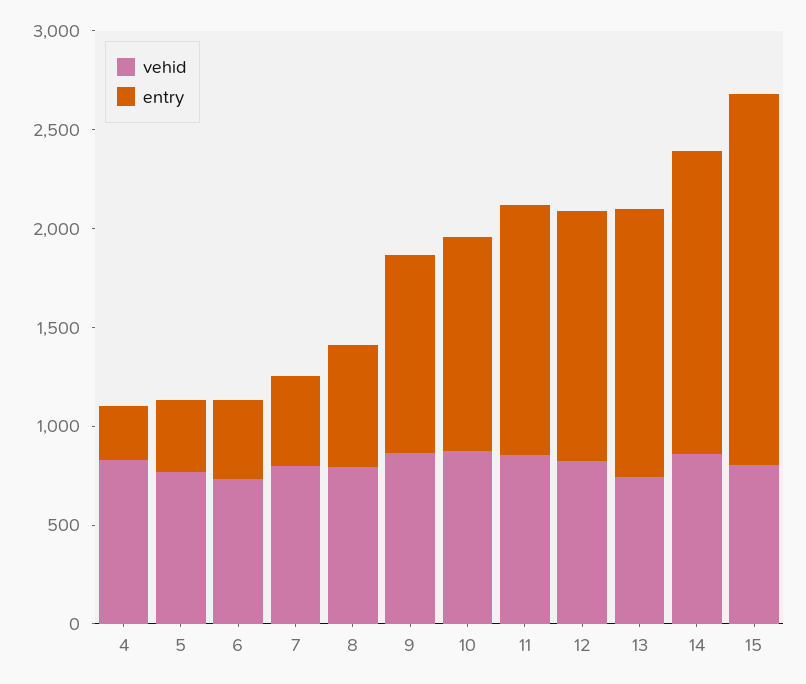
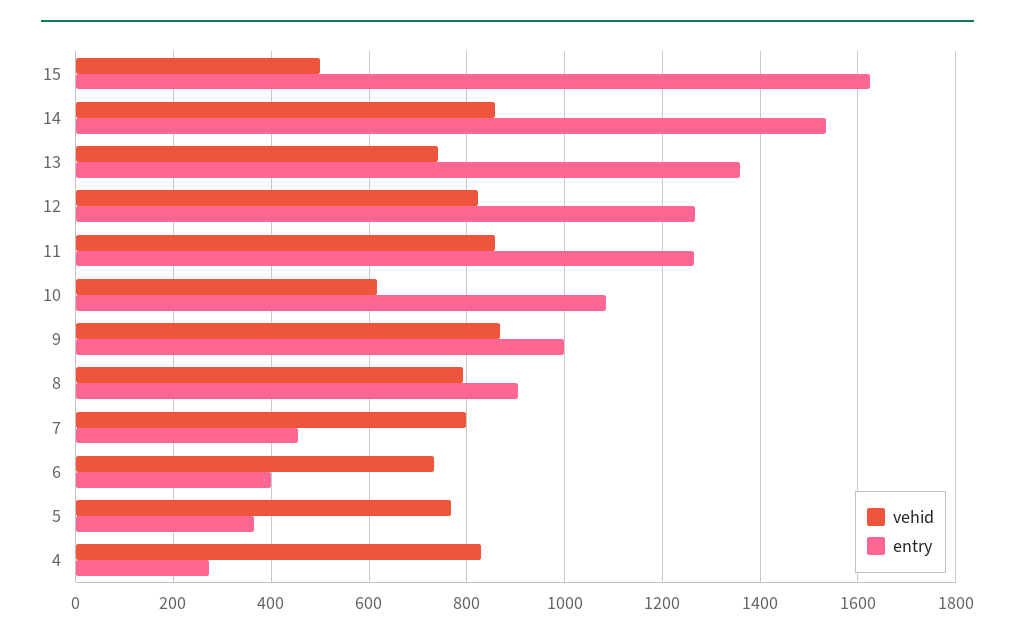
  {
    "vehid": {
      "4": 840,
      "5": 760,
      "6": 740,
      "7": 800,
      "8": 800,
      "9": 860,
-     "10": 900,
+     "10": 620,
      "11": 860,
      "12": 820,
      "13": 740,
      "14": 860,
-     "15": 800
+     "15": 500
    },
    "entry": {
      "4": 280,
      "5": 360,
      "6": 400,
      "7": 460,
-     "8": 600,
+     "8": 900,
      "9": 1000,
      "10": 1080,
      "11": 1260,
      "12": 1260,
      "13": 1360,
      "14": 1540,
-     "15": 1900
+     "15": 1620
    }
  }

